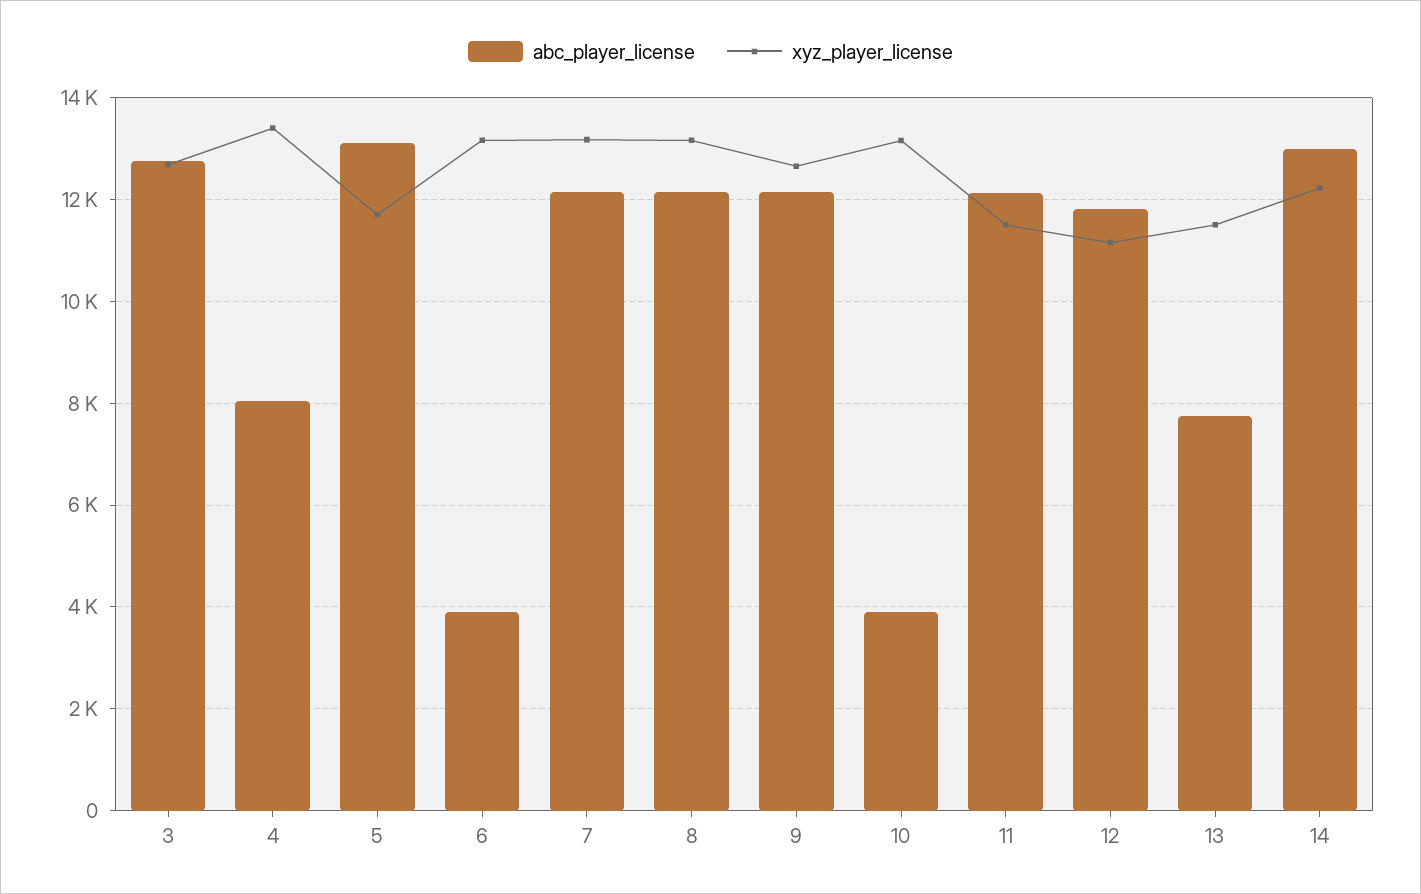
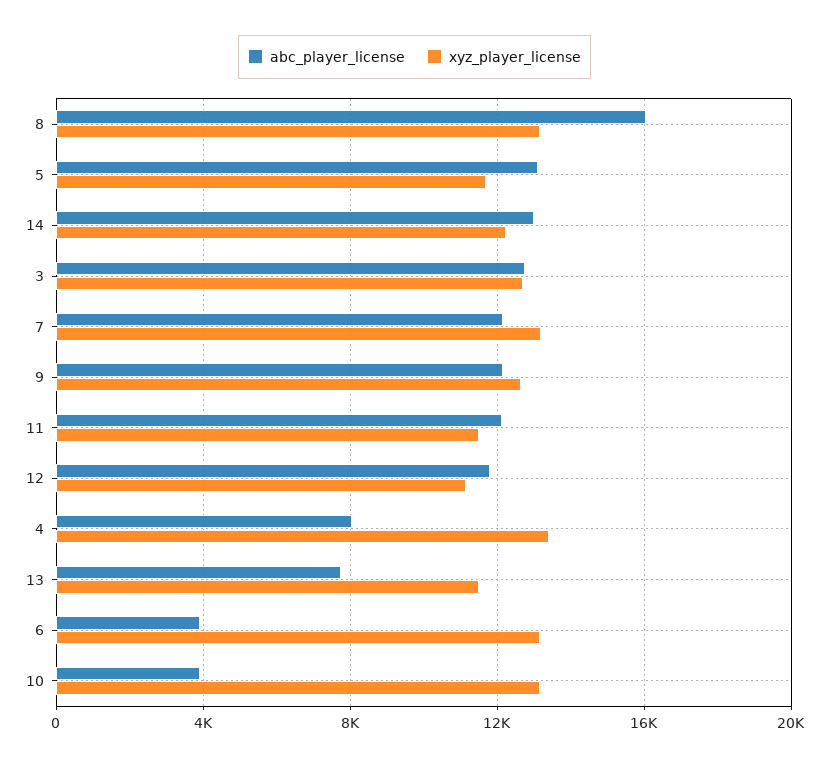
  {
    "abc_player_license": {
      "3": 12800,
      "4": 8000,
      "5": 13200,
      "6": 4000,
      "7": 12200,
-     "8": 12200,
+     "8": 16000,
      "9": 12200,
      "10": 4000,
      "11": 12200,
      "12": 11800,
      "13": 7800,
      "14": 13000
    },
    "xyz_player_license": {
      "3": 12600,
      "4": 13400,
      "5": 11800,
      "6": 13200,
      "7": 13200,
      "8": 13200,
      "9": 12600,
      "10": 13200,
      "11": 11600,
      "12": 11200,
      "13": 11600,
      "14": 12200
    }
  }

